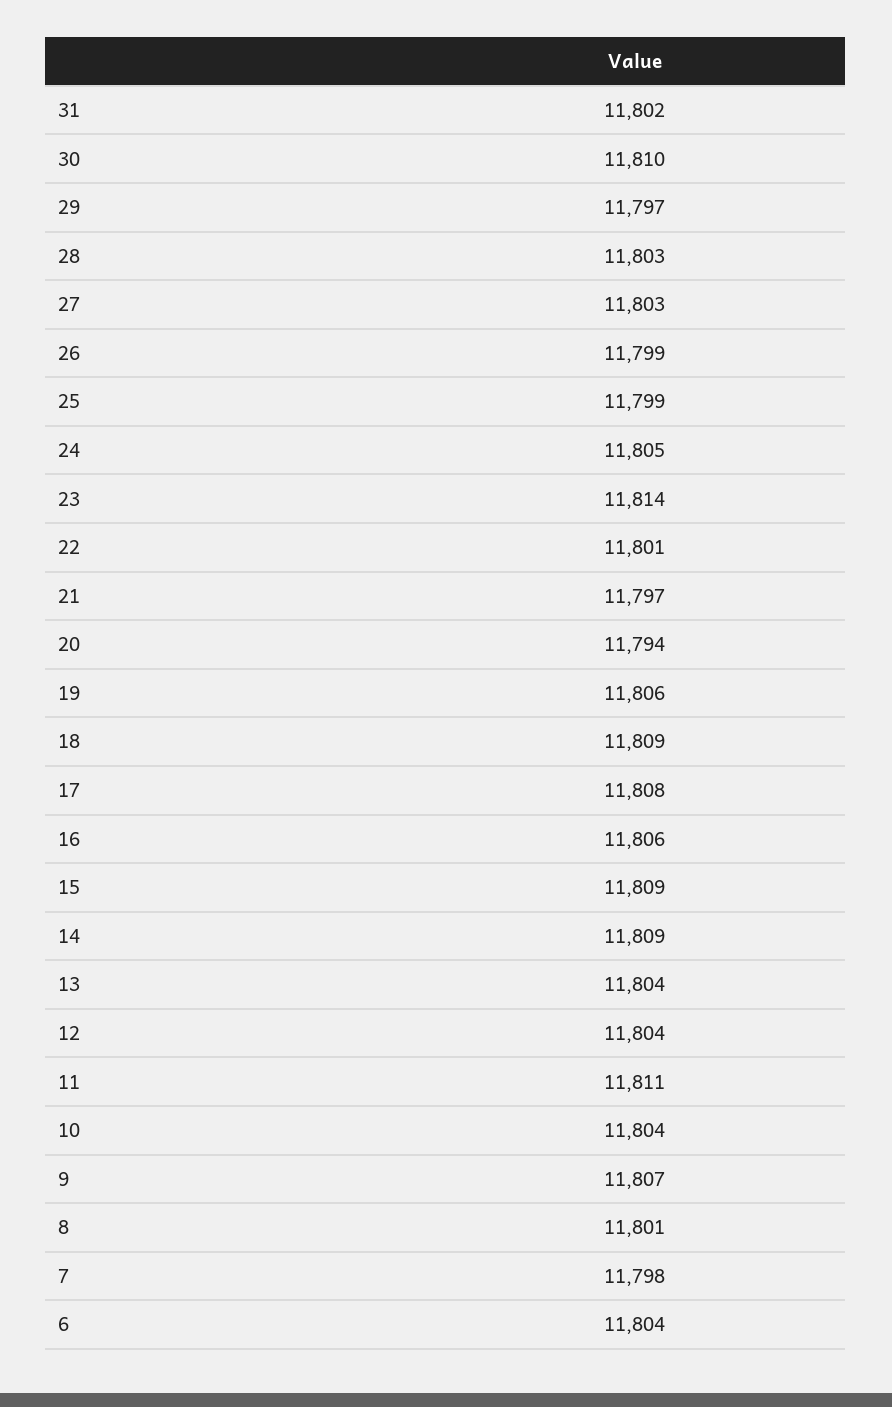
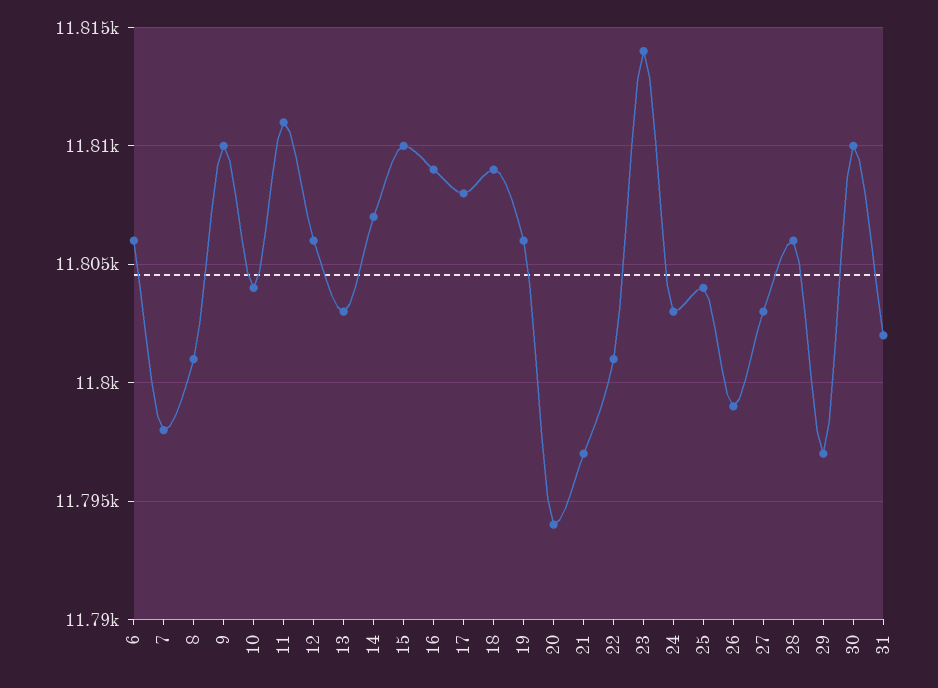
  {
    "31": 11802,
    "30": 11810,
    "29": 11797,
-   "28": 11803,
+   "28": 11806,
    "27": 11803,
    "26": 11799,
-   "25": 11799,
+   "25": 11804,
-   "24": 11805,
+   "24": 11803,
    "23": 11814,
    "22": 11801,
    "21": 11797,
    "20": 11794,
    "19": 11806,
    "18": 11809,
    "17": 11808,
-   "16": 11806,
+   "16": 11809,
-   "15": 11809,
+   "15": 11810,
-   "14": 11809,
+   "14": 11807,
-   "13": 11804,
+   "13": 11803,
-   "12": 11804,
+   "12": 11806,
    "11": 11811,
    "10": 11804,
-   "9": 11807,
+   "9": 11810,
    "8": 11801,
    "7": 11798,
-   "6": 11804
+   "6": 11806
  }

